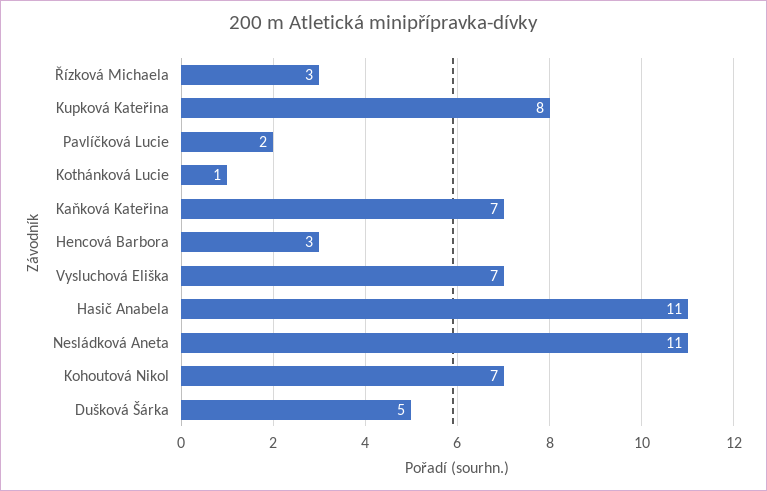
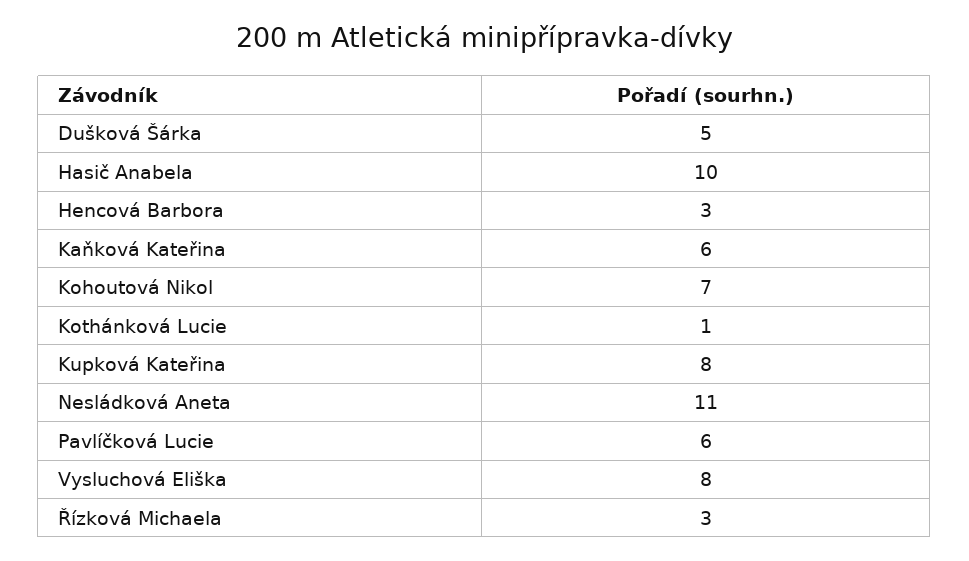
  {
    "Řízková Michaela": 3,
    "Kupková Kateřina": 8,
-   "Pavlíčková Lucie": 2,
+   "Pavlíčková Lucie": 6,
    "Kothánková Lucie": 1,
-   "Kaňková Kateřina": 7,
+   "Kaňková Kateřina": 6,
    "Hencová Barbora": 3,
-   "Vysluchová Eliška": 7,
+   "Vysluchová Eliška": 8,
-   "Hasič Anabela": 11,
+   "Hasič Anabela": 10,
    "Nesládková Aneta": 11,
    "Kohoutová Nikol": 7,
    "Dušková Šárka": 5
  }

